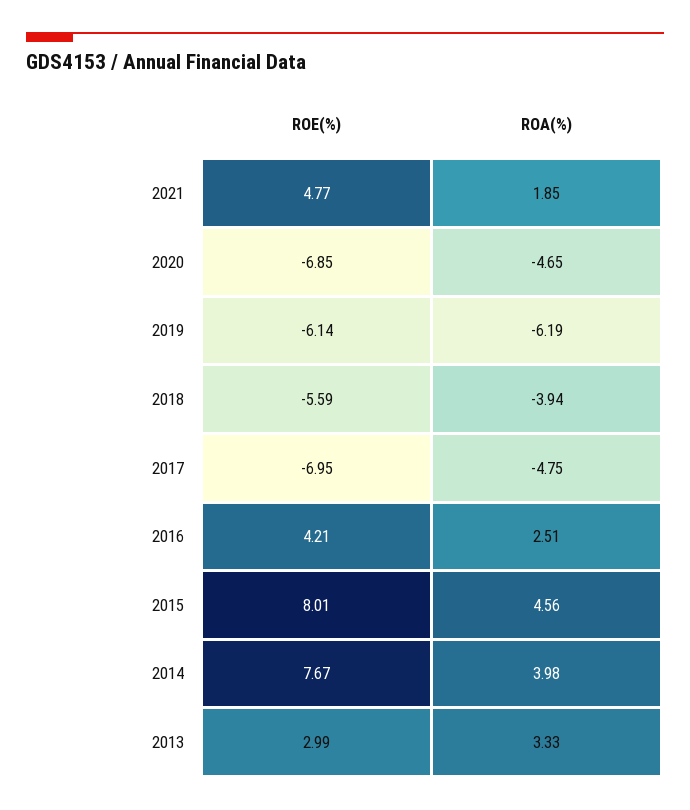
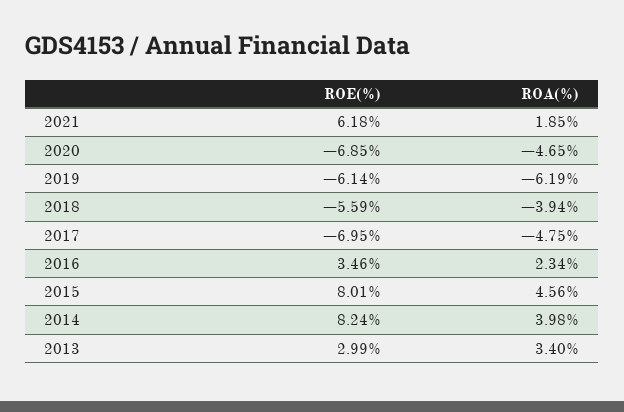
  {
    "ROE(%)": {
-     "2021": 4.77,
+     "2021": 6.18,
      "2020": -6.85,
      "2019": -6.14,
      "2018": -5.59,
      "2017": -6.95,
-     "2016": 4.21,
+     "2016": 3.46,
      "2015": 8.01,
-     "2014": 7.67,
+     "2014": 8.24,
      "2013": 2.99
    },
    "ROA(%)": {
      "2021": 1.85,
      "2020": -4.65,
      "2019": -6.19,
      "2018": -3.94,
      "2017": -4.75,
-     "2016": 2.51,
+     "2016": 2.34,
      "2015": 4.56,
      "2014": 3.98,
-     "2013": 3.33
+     "2013": 3.4
    }
  }

